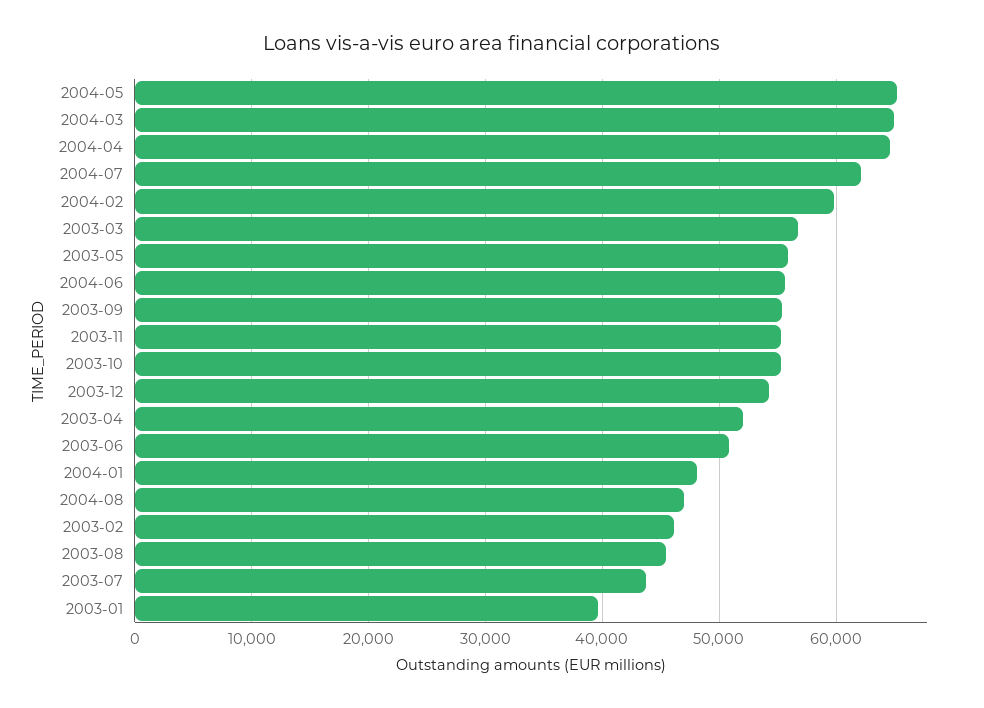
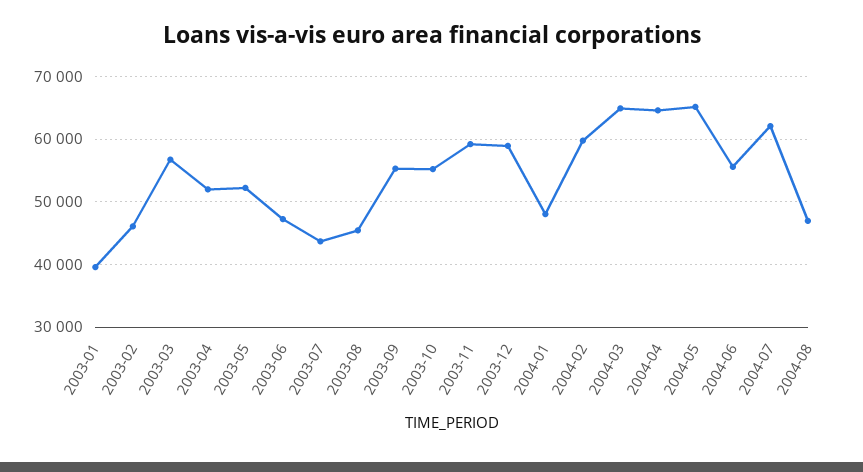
  {
    "2004-05": 65000,
    "2004-03": 65000,
    "2004-04": 65000,
    "2004-07": 62000,
    "2004-02": 60000,
    "2003-03": 57000,
-   "2003-05": 56000,
+   "2003-05": 52000,
    "2004-06": 56000,
    "2003-09": 55000,
-   "2003-11": 55000,
+   "2003-11": 59000,
    "2003-10": 55000,
-   "2003-12": 54000,
+   "2003-12": 59000,
    "2003-04": 52000,
-   "2003-06": 51000,
+   "2003-06": 47000,
    "2004-01": 48000,
    "2004-08": 47000,
    "2003-02": 46000,
    "2003-08": 45000,
    "2003-07": 44000,
    "2003-01": 40000
  }

